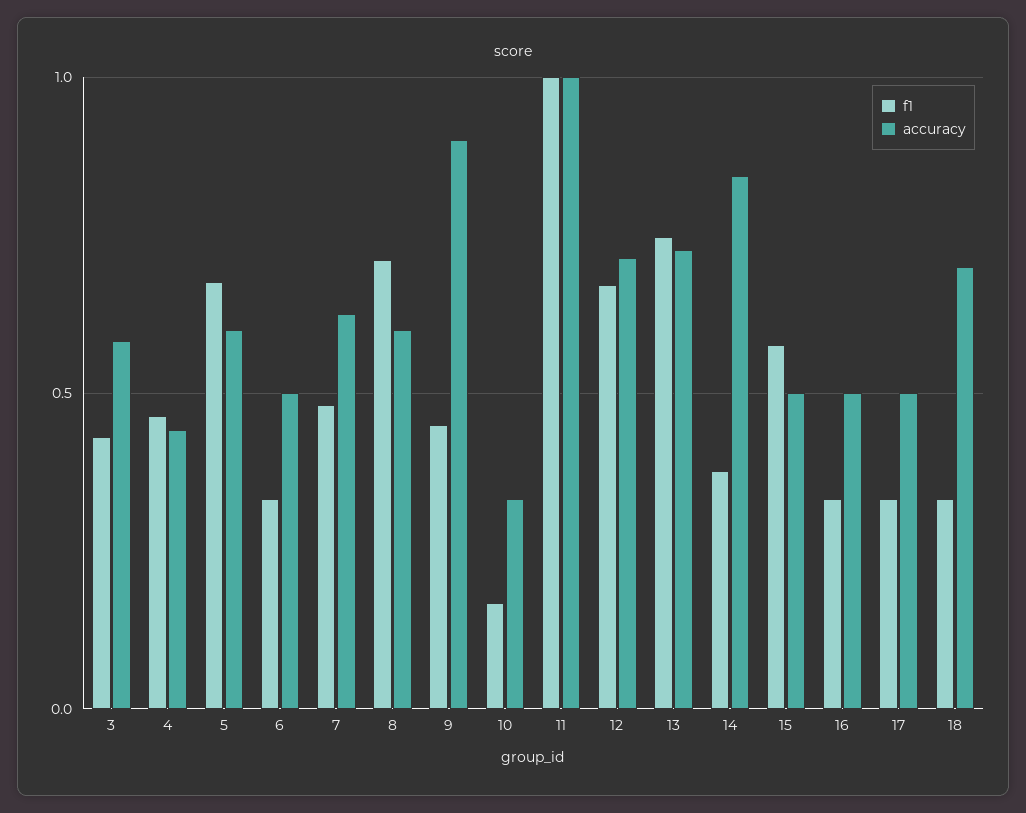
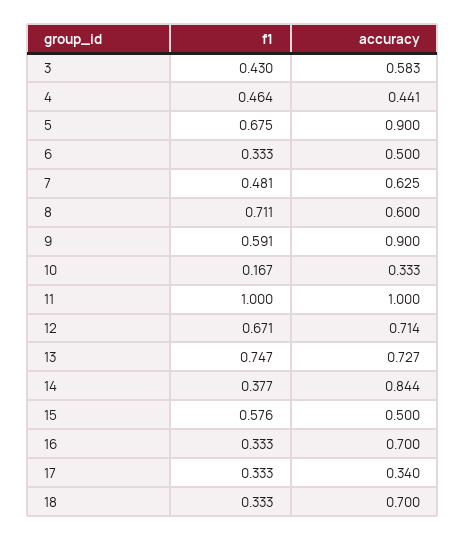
  {
    "f1": {
      "3": 0.43,
      "4": 0.464,
      "5": 0.675,
      "6": 0.333,
      "7": 0.481,
      "8": 0.711,
-     "9": 0.45,
+     "9": 0.591,
      "10": 0.167,
      "11": 1,
      "12": 0.671,
      "13": 0.747,
      "14": 0.377,
      "15": 0.576,
      "16": 0.333,
      "17": 0.333,
      "18": 0.333
    },
    "accuracy": {
      "3": 0.583,
      "4": 0.441,
-     "5": 0.6,
+     "5": 0.9,
      "6": 0.5,
      "7": 0.625,
      "8": 0.6,
      "9": 0.9,
      "10": 0.333,
      "11": 1,
      "12": 0.714,
      "13": 0.727,
      "14": 0.844,
      "15": 0.5,
-     "16": 0.5,
+     "16": 0.7,
-     "17": 0.5,
+     "17": 0.34,
      "18": 0.7
    }
  }

